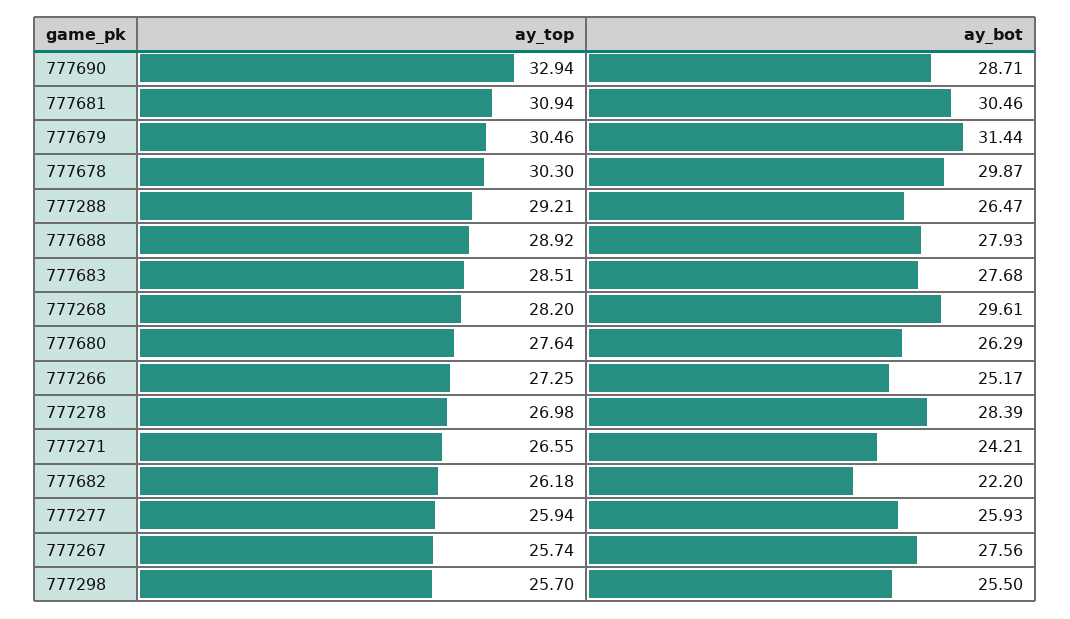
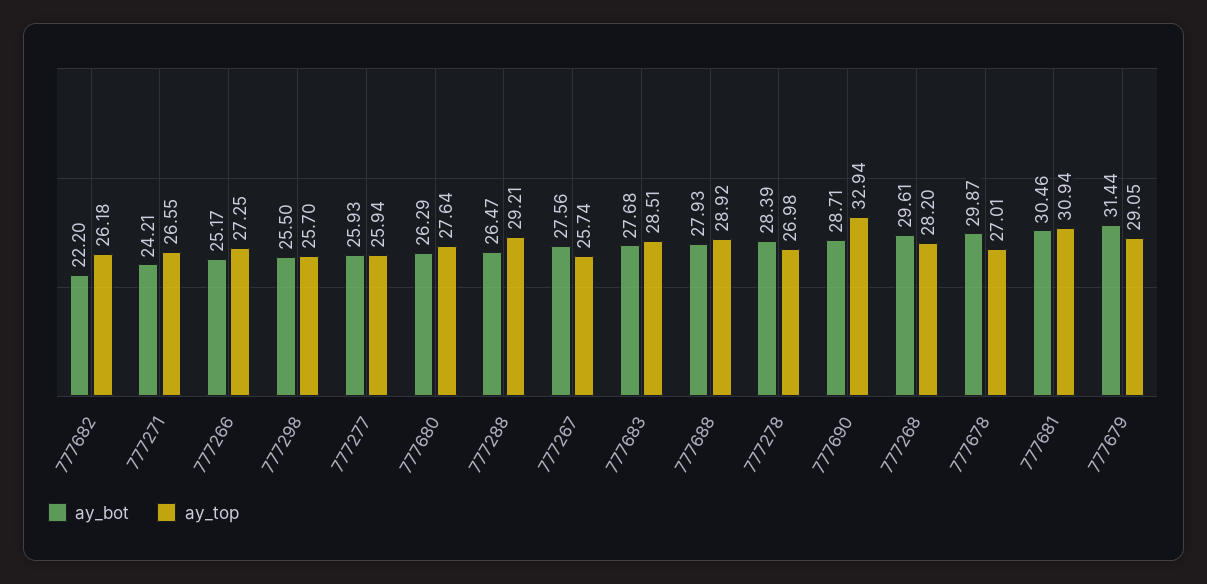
  {
    "ay_top": {
      "777690": 32.94,
      "777681": 30.94,
-     "777679": 30.46,
+     "777679": 29.05,
-     "777678": 30.3,
+     "777678": 27.01,
      "777288": 29.21,
      "777688": 28.92,
      "777683": 28.51,
      "777268": 28.2,
      "777680": 27.64,
      "777266": 27.25,
      "777278": 26.98,
      "777271": 26.55,
      "777682": 26.18,
      "777277": 25.94,
      "777267": 25.74,
      "777298": 25.7
    },
    "ay_bot": {
      "777690": 28.71,
      "777681": 30.46,
      "777679": 31.44,
      "777678": 29.87,
      "777288": 26.47,
      "777688": 27.93,
      "777683": 27.68,
      "777268": 29.61,
      "777680": 26.29,
      "777266": 25.17,
      "777278": 28.39,
      "777271": 24.21,
      "777682": 22.2,
      "777277": 25.93,
      "777267": 27.56,
      "777298": 25.5
    }
  }

